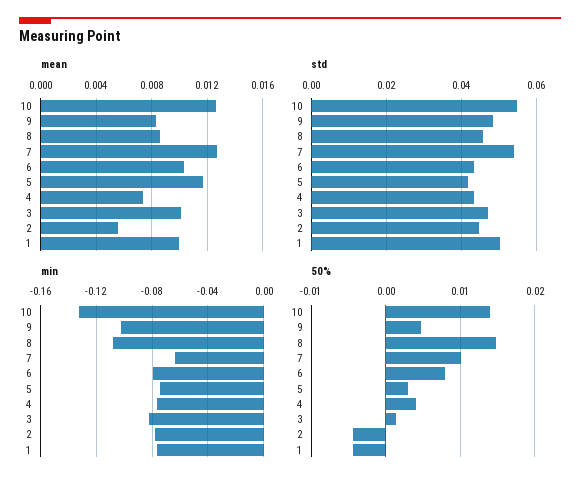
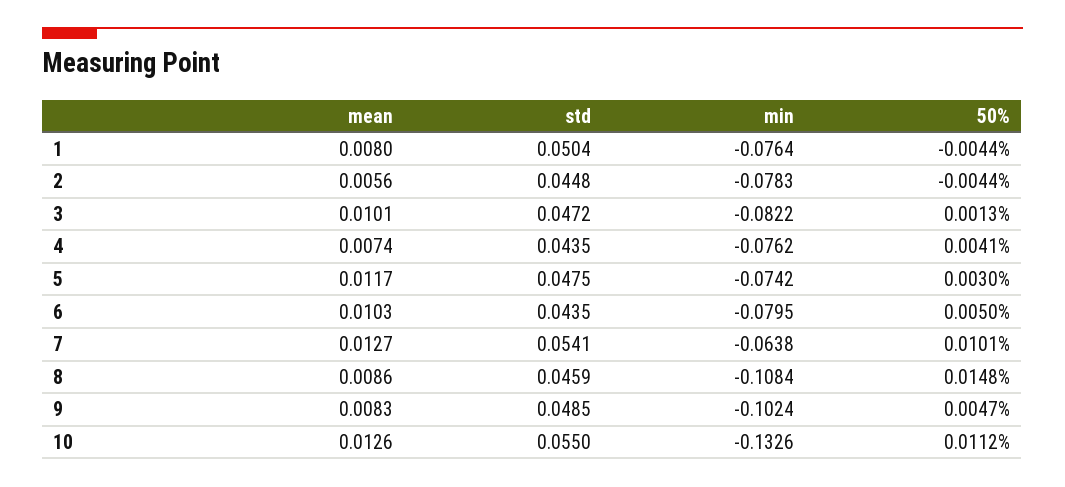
  {
    "mean": {
      "10": 0.0126,
      "9": 0.0083,
      "8": 0.0086,
      "7": 0.0127,
      "6": 0.0103,
      "5": 0.0117,
      "4": 0.0074,
      "3": 0.0101,
      "2": 0.0056,
-     "1": 0.01
+     "1": 0.008
    },
    "std": {
      "10": 0.055,
      "9": 0.0485,
      "8": 0.0459,
      "7": 0.0541,
      "6": 0.0435,
-     "5": 0.042,
+     "5": 0.0475,
      "4": 0.0435,
      "3": 0.0472,
      "2": 0.0448,
      "1": 0.0504
    },
    "min": {
      "10": -0.1326,
      "9": -0.1024,
      "8": -0.1084,
      "7": -0.0638,
      "6": -0.0795,
      "5": -0.0742,
      "4": -0.0762,
      "3": -0.0822,
      "2": -0.0783,
      "1": -0.0764
    },
    "50%": {
-     "10": 0.014,
+     "10": 0.0112,
      "9": 0.0047,
      "8": 0.0148,
      "7": 0.0101,
-     "6": 0.008,
+     "6": 0.005,
      "5": 0.003,
      "4": 0.0041,
      "3": 0.0013,
      "2": -0.0044,
      "1": -0.0044
    }
  }

